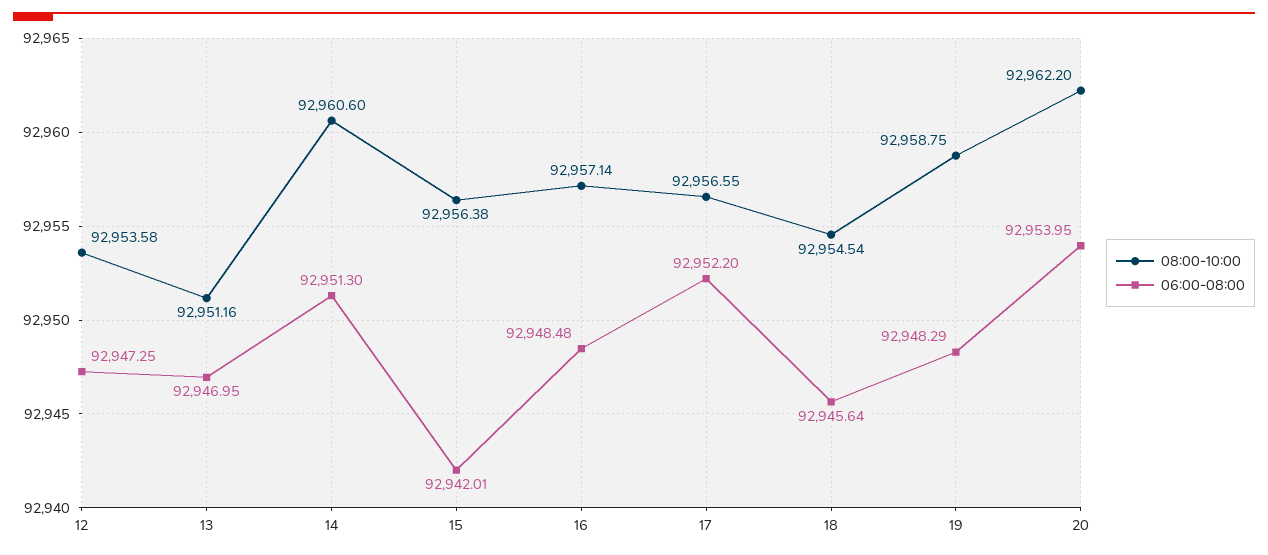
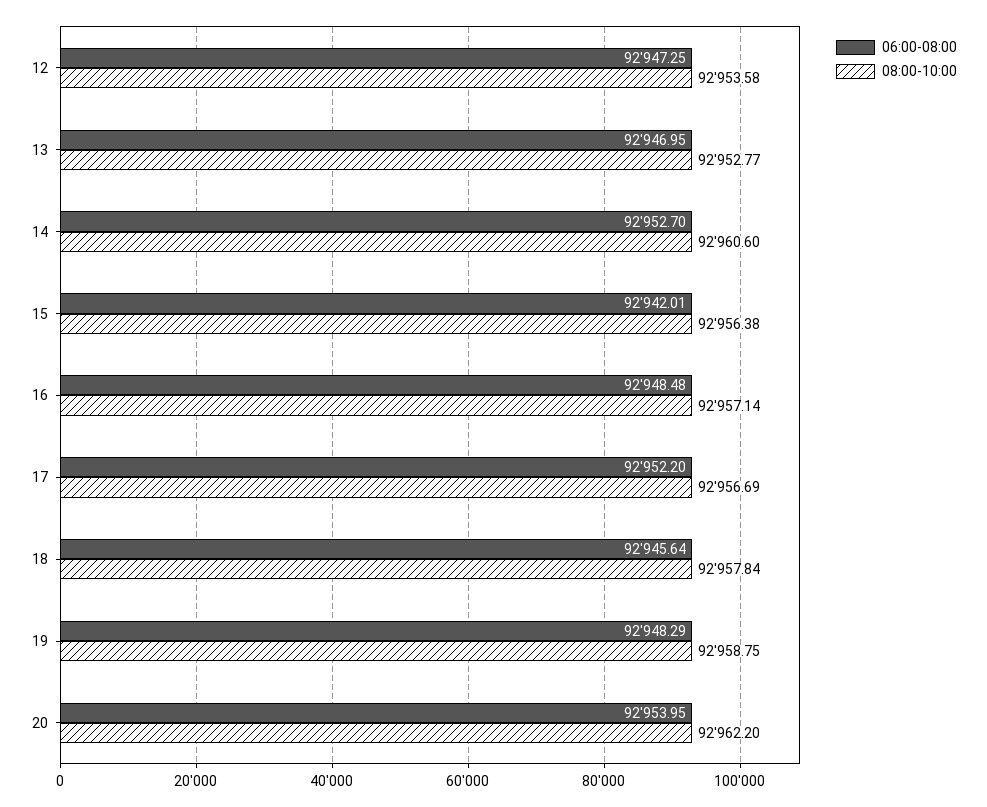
  {
    "08:00-10:00": {
      "12": 92953.58,
-     "13": 92951.16,
+     "13": 92952.77,
      "14": 92960.6,
      "15": 92956.38,
      "16": 92957.14,
-     "17": 92956.55,
+     "17": 92956.69,
-     "18": 92954.54,
+     "18": 92957.84,
      "19": 92958.75,
      "20": 92962.2
    },
    "06:00-08:00": {
      "12": 92947.25,
      "13": 92946.95,
-     "14": 92951.3,
+     "14": 92952.7,
      "15": 92942.01,
      "16": 92948.48,
      "17": 92952.2,
      "18": 92945.64,
      "19": 92948.29,
      "20": 92953.95
    }
  }

